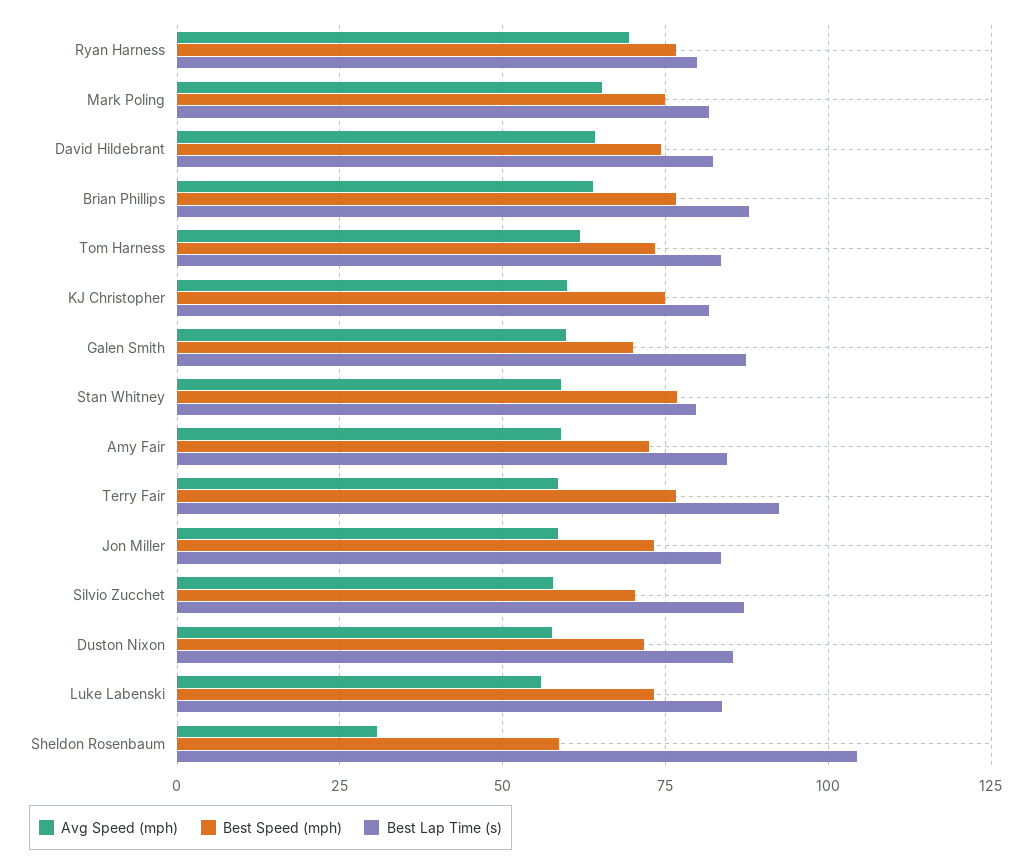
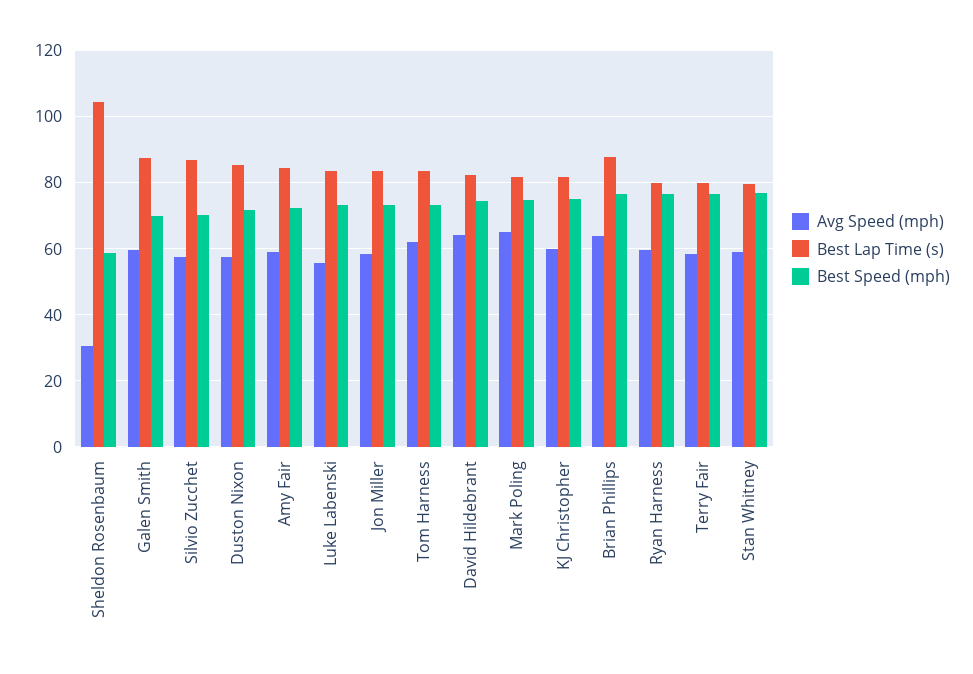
  {
    "Avg Speed (mph)": {
-     "Ryan Harness": 70,
+     "Ryan Harness": 60,
      "Mark Poling": 66,
      "David Hildebrant": 64,
      "Brian Phillips": 64,
      "Tom Harness": 62,
      "KJ Christopher": 60,
      "Galen Smith": 60,
      "Stan Whitney": 58,
      "Amy Fair": 58,
      "Terry Fair": 58,
      "Jon Miller": 58,
      "Silvio Zucchet": 58,
      "Duston Nixon": 58,
      "Luke Labenski": 56,
      "Sheldon Rosenbaum": 30
    },
    "Best Speed (mph)": {
      "Ryan Harness": 76,
      "Mark Poling": 74,
      "David Hildebrant": 74,
      "Brian Phillips": 76,
      "Tom Harness": 74,
      "KJ Christopher": 74,
      "Galen Smith": 70,
      "Stan Whitney": 76,
      "Amy Fair": 72,
      "Terry Fair": 76,
      "Jon Miller": 74,
      "Silvio Zucchet": 70,
      "Duston Nixon": 72,
      "Luke Labenski": 74,
      "Sheldon Rosenbaum": 58
    },
    "Best Lap Time (s)": {
      "Ryan Harness": 80,
      "Mark Poling": 82,
      "David Hildebrant": 82,
      "Brian Phillips": 88,
      "Tom Harness": 84,
      "KJ Christopher": 82,
      "Galen Smith": 88,
      "Stan Whitney": 80,
      "Amy Fair": 84,
-     "Terry Fair": 92.5,
+     "Terry Fair": 80,
      "Jon Miller": 84,
      "Silvio Zucchet": 88,
      "Duston Nixon": 86,
      "Luke Labenski": 84,
      "Sheldon Rosenbaum": 104
    }
  }

